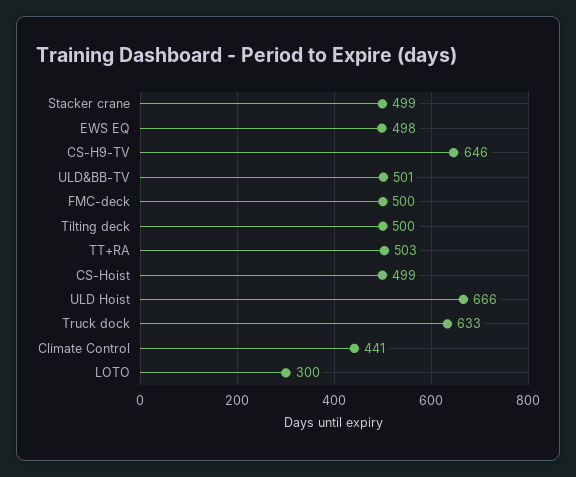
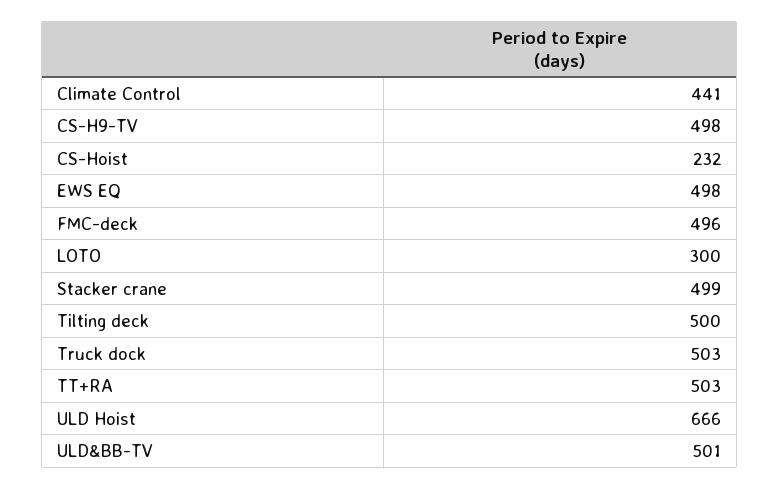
  {
    "Stacker crane": 499,
    "EWS EQ": 498,
-   "CS-H9-TV": 646,
+   "CS-H9-TV": 498,
    "ULD&BB-TV": 501,
-   "FMC-deck": 500,
+   "FMC-deck": 496,
    "Tilting deck": 500,
    "TT+RA": 503,
-   "CS-Hoist": 499,
+   "CS-Hoist": 232,
    "ULD Hoist": 666,
-   "Truck dock": 633,
+   "Truck dock": 503,
    "Climate Control": 441,
    "LOTO": 300
  }

